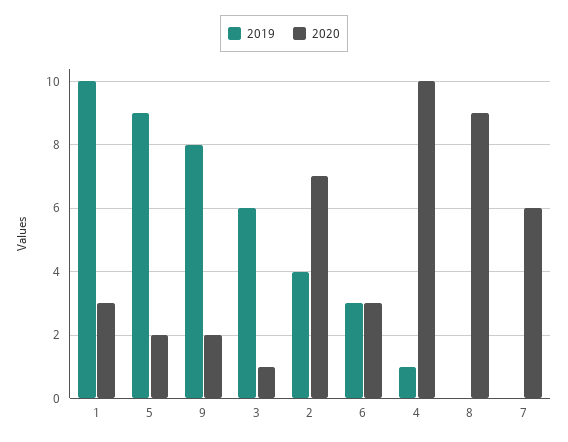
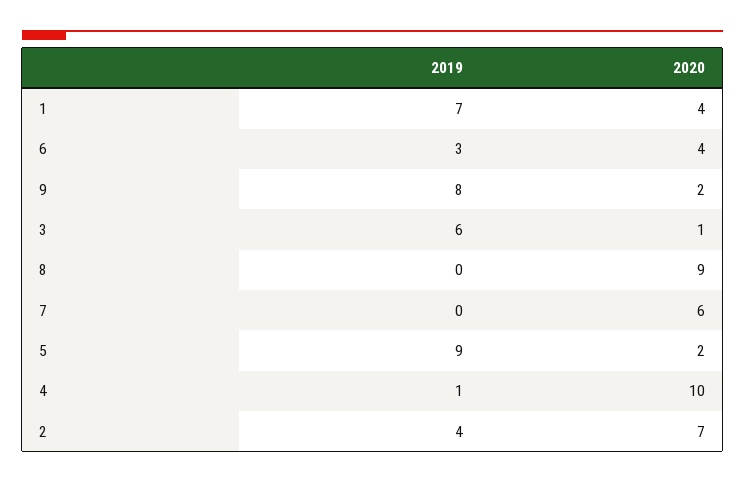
  {
    "2019": {
-     "1": 10,
+     "1": 7,
      "5": 9,
      "9": 8,
      "3": 6,
      "2": 4,
      "6": 3,
      "4": 1,
      "8": 0,
      "7": 0
    },
    "2020": {
-     "1": 3,
+     "1": 4,
      "5": 2,
      "9": 2,
      "3": 1,
      "2": 7,
-     "6": 3,
+     "6": 4,
      "4": 10,
      "8": 9,
      "7": 6
    }
  }

